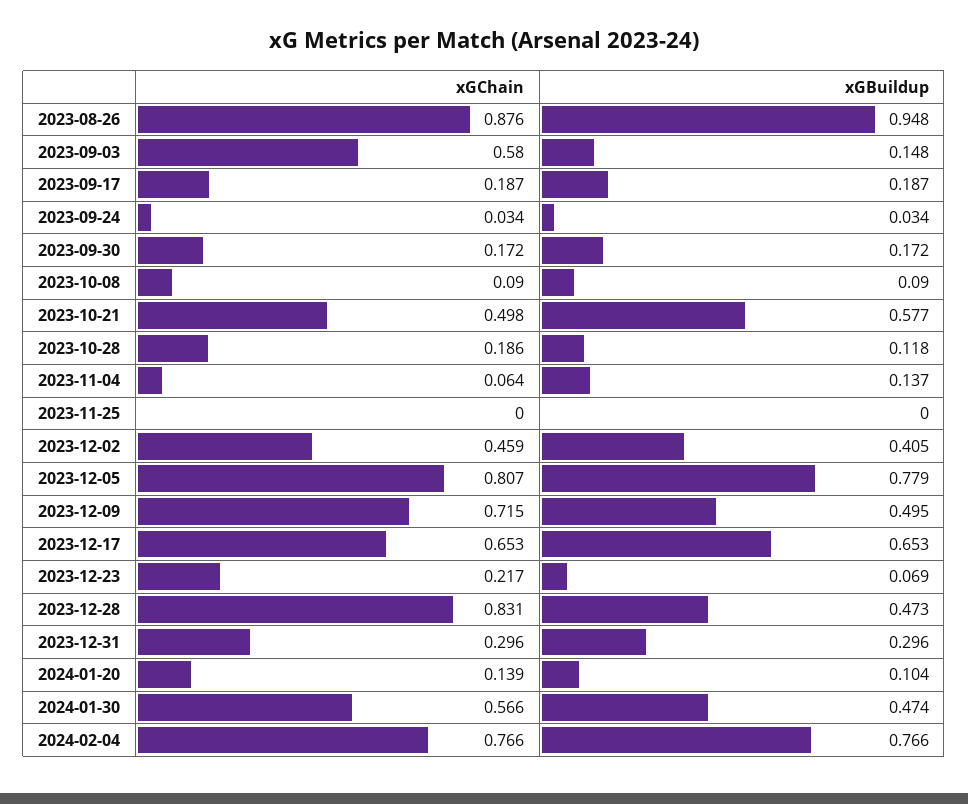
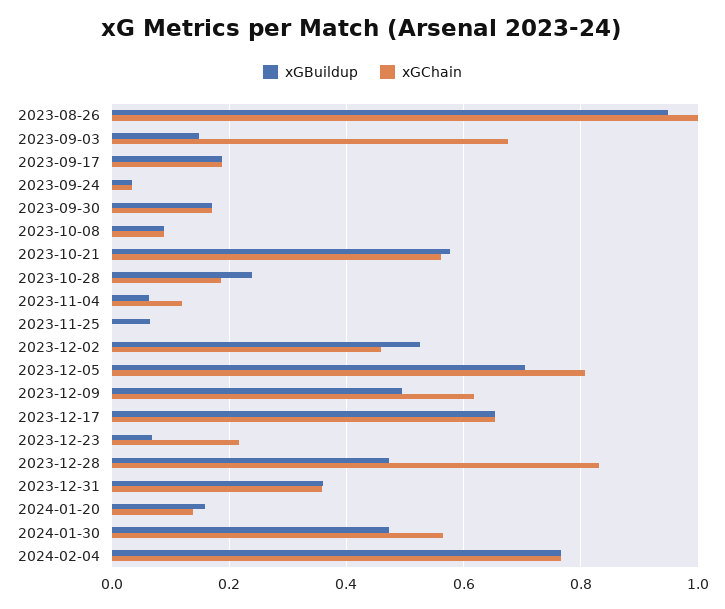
  {
    "xGChain": {
-     "2023-08-26": 0.876,
+     "2023-08-26": 1,
-     "2023-09-03": 0.58,
+     "2023-09-03": 0.68,
      "2023-09-17": 0.187,
      "2023-09-24": 0.034,
      "2023-09-30": 0.172,
      "2023-10-08": 0.09,
-     "2023-10-21": 0.498,
+     "2023-10-21": 0.56,
      "2023-10-28": 0.186,
-     "2023-11-04": 0.064,
+     "2023-11-04": 0.12,
      "2023-11-25": 0,
      "2023-12-02": 0.459,
      "2023-12-05": 0.807,
-     "2023-12-09": 0.715,
+     "2023-12-09": 0.62,
      "2023-12-17": 0.653,
      "2023-12-23": 0.217,
      "2023-12-28": 0.831,
-     "2023-12-31": 0.296,
+     "2023-12-31": 0.36,
      "2024-01-20": 0.139,
      "2024-01-30": 0.566,
      "2024-02-04": 0.766
    },
    "xGBuildup": {
      "2023-08-26": 0.948,
      "2023-09-03": 0.148,
      "2023-09-17": 0.187,
      "2023-09-24": 0.034,
      "2023-09-30": 0.172,
      "2023-10-08": 0.09,
      "2023-10-21": 0.577,
-     "2023-10-28": 0.118,
+     "2023-10-28": 0.24,
-     "2023-11-04": 0.137,
+     "2023-11-04": 0.06,
-     "2023-11-25": 0,
+     "2023-11-25": 0.06,
-     "2023-12-02": 0.405,
+     "2023-12-02": 0.52,
-     "2023-12-05": 0.779,
+     "2023-12-05": 0.7,
      "2023-12-09": 0.495,
      "2023-12-17": 0.653,
      "2023-12-23": 0.069,
      "2023-12-28": 0.473,
-     "2023-12-31": 0.296,
+     "2023-12-31": 0.36,
-     "2024-01-20": 0.104,
+     "2024-01-20": 0.16,
      "2024-01-30": 0.474,
      "2024-02-04": 0.766
    }
  }

